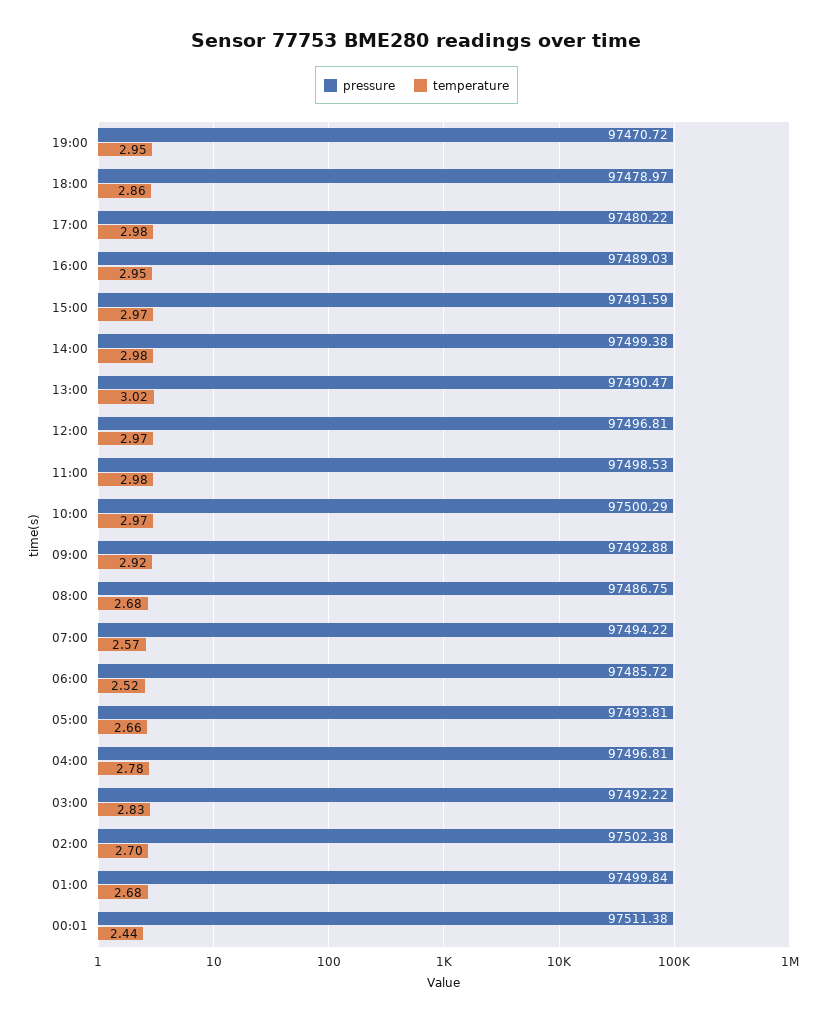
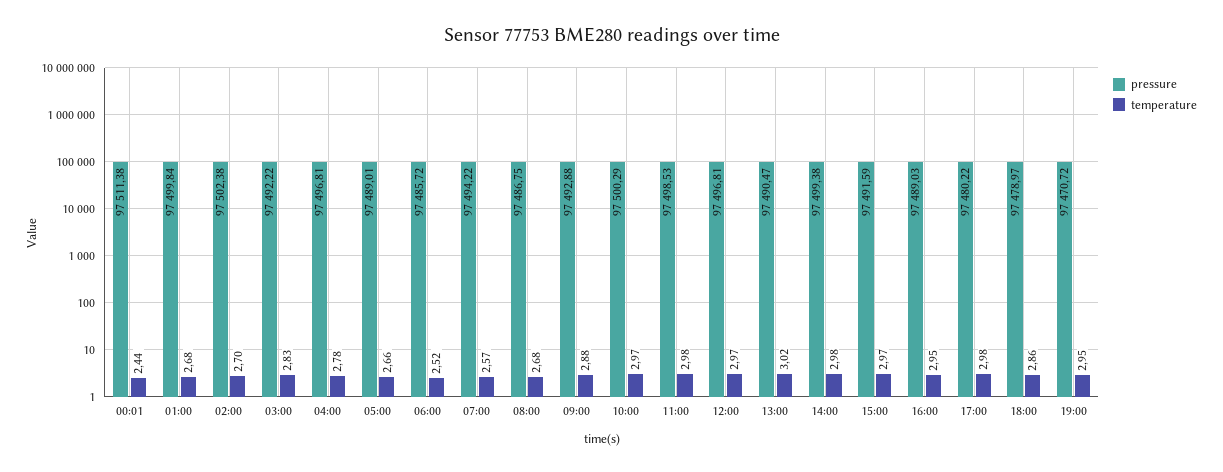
  {
    "pressure": {
      "19:00": 97470.72,
      "18:00": 97478.97,
      "17:00": 97480.22,
      "16:00": 97489.03,
      "15:00": 97491.59,
      "14:00": 97499.38,
      "13:00": 97490.47,
      "12:00": 97496.81,
      "11:00": 97498.53,
      "10:00": 97500.29,
      "09:00": 97492.88,
      "08:00": 97486.75,
      "07:00": 97494.22,
      "06:00": 97485.72,
-     "05:00": 97493.81,
+     "05:00": 97489.01,
      "04:00": 97496.81,
      "03:00": 97492.22,
      "02:00": 97502.38,
      "01:00": 97499.84,
      "00:01": 97511.38
    },
    "temperature": {
      "19:00": 2.95,
      "18:00": 2.86,
      "17:00": 2.98,
      "16:00": 2.95,
      "15:00": 2.97,
      "14:00": 2.98,
      "13:00": 3.02,
      "12:00": 2.97,
      "11:00": 2.98,
      "10:00": 2.97,
-     "09:00": 2.92,
+     "09:00": 2.88,
      "08:00": 2.68,
      "07:00": 2.57,
      "06:00": 2.52,
      "05:00": 2.66,
      "04:00": 2.78,
      "03:00": 2.83,
      "02:00": 2.7,
      "01:00": 2.68,
      "00:01": 2.44
    }
  }

